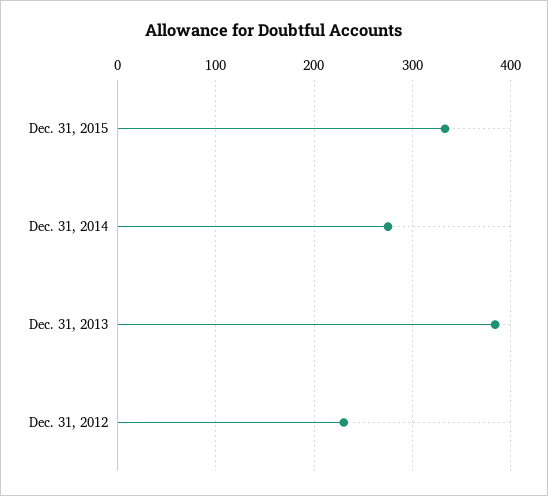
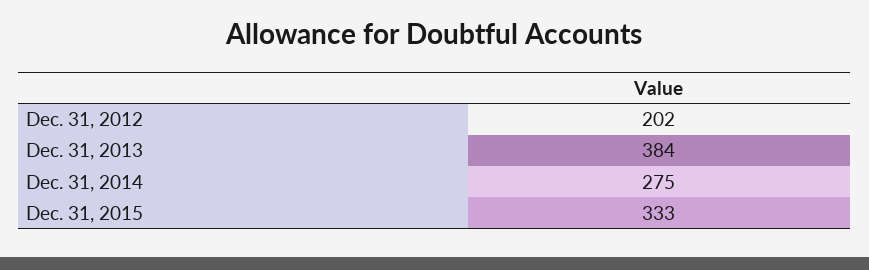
  {
    "Dec. 31, 2015": 333,
    "Dec. 31, 2014": 275,
    "Dec. 31, 2013": 384,
-   "Dec. 31, 2012": 230
+   "Dec. 31, 2012": 202
  }

